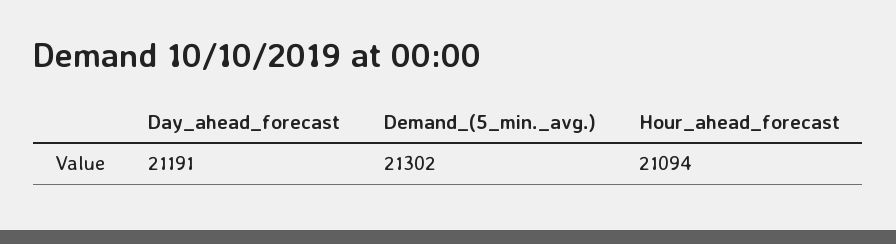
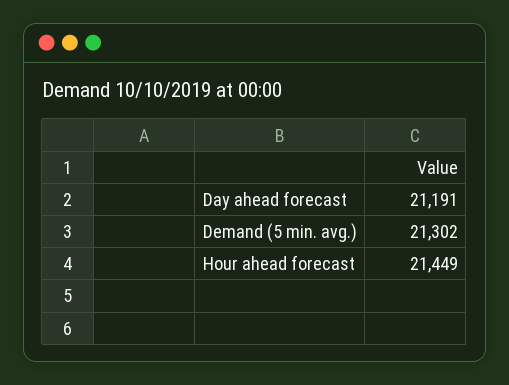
  {
    "Day_ahead_forecast": 21191,
    "Demand_(5_min._avg.)": 21302,
-   "Hour_ahead_forecast": 21094
+   "Hour_ahead_forecast": 21449
  }

